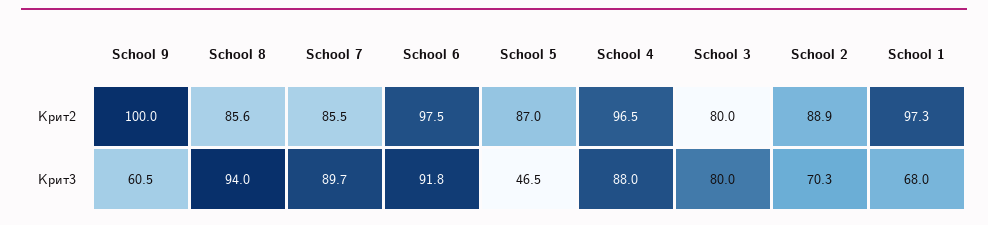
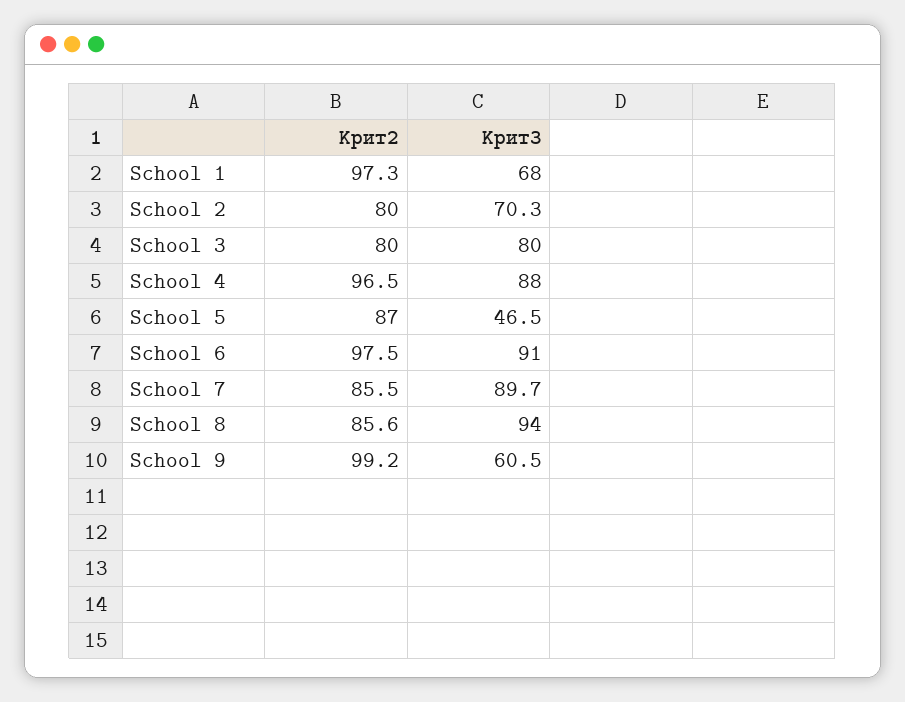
  {
    "School 9": {
-     "Крит2": 100,
+     "Крит2": 99.2,
      "Крит3": 60.5
    },
    "School 8": {
      "Крит2": 85.6,
      "Крит3": 94
    },
    "School 7": {
      "Крит2": 85.5,
      "Крит3": 89.7
    },
    "School 6": {
      "Крит2": 97.5,
-     "Крит3": 91.8
+     "Крит3": 91
    },
    "School 5": {
      "Крит2": 87,
      "Крит3": 46.5
    },
    "School 4": {
      "Крит2": 96.5,
      "Крит3": 88
    },
    "School 3": {
      "Крит2": 80,
      "Крит3": 80
    },
    "School 2": {
-     "Крит2": 88.9,
+     "Крит2": 80,
      "Крит3": 70.3
    },
    "School 1": {
      "Крит2": 97.3,
      "Крит3": 68
    }
  }

